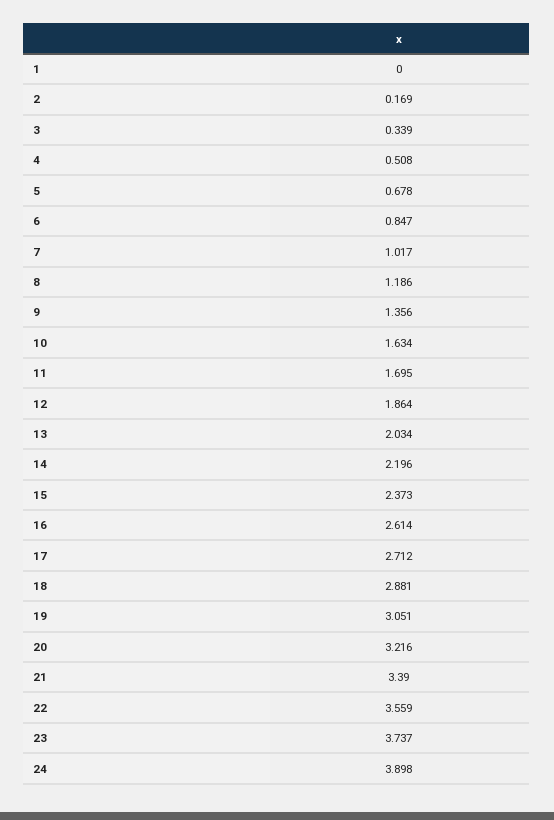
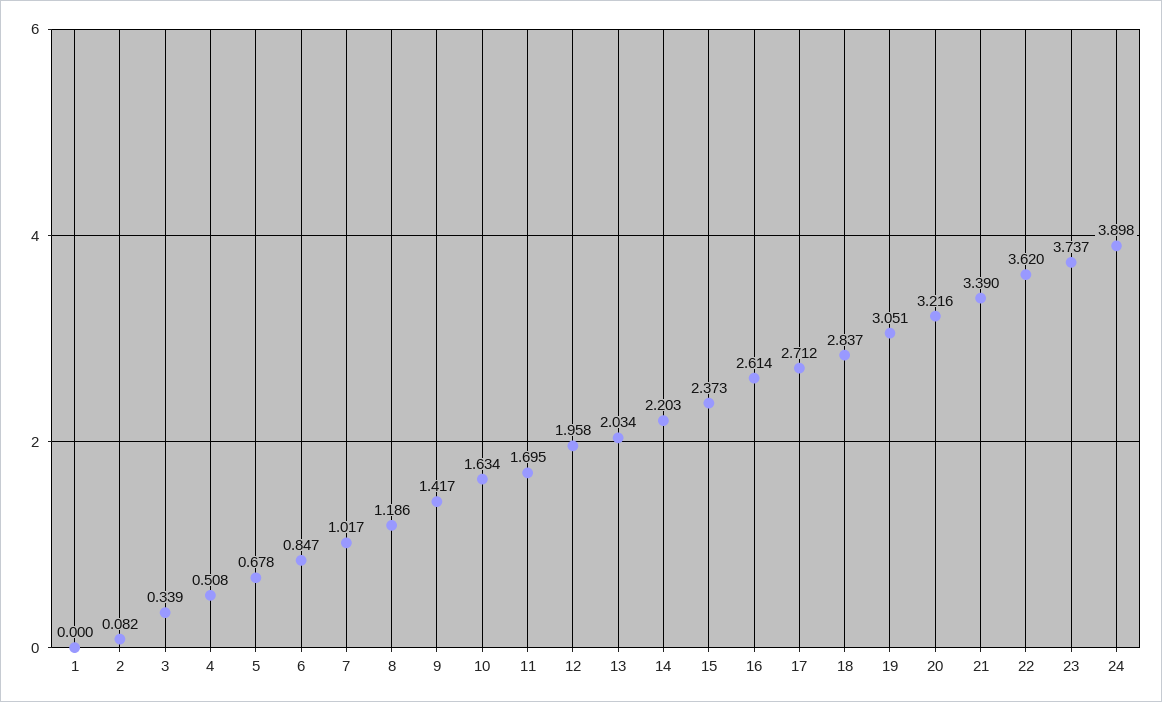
  {
    "1": 0,
-   "2": 0.169,
+   "2": 0.082,
    "3": 0.339,
    "4": 0.508,
    "5": 0.678,
    "6": 0.847,
    "7": 1.017,
    "8": 1.186,
-   "9": 1.356,
+   "9": 1.417,
    "10": 1.634,
    "11": 1.695,
-   "12": 1.864,
+   "12": 1.958,
    "13": 2.034,
-   "14": 2.196,
+   "14": 2.203,
    "15": 2.373,
    "16": 2.614,
    "17": 2.712,
-   "18": 2.881,
+   "18": 2.837,
    "19": 3.051,
    "20": 3.216,
    "21": 3.39,
-   "22": 3.559,
+   "22": 3.62,
    "23": 3.737,
    "24": 3.898
  }

